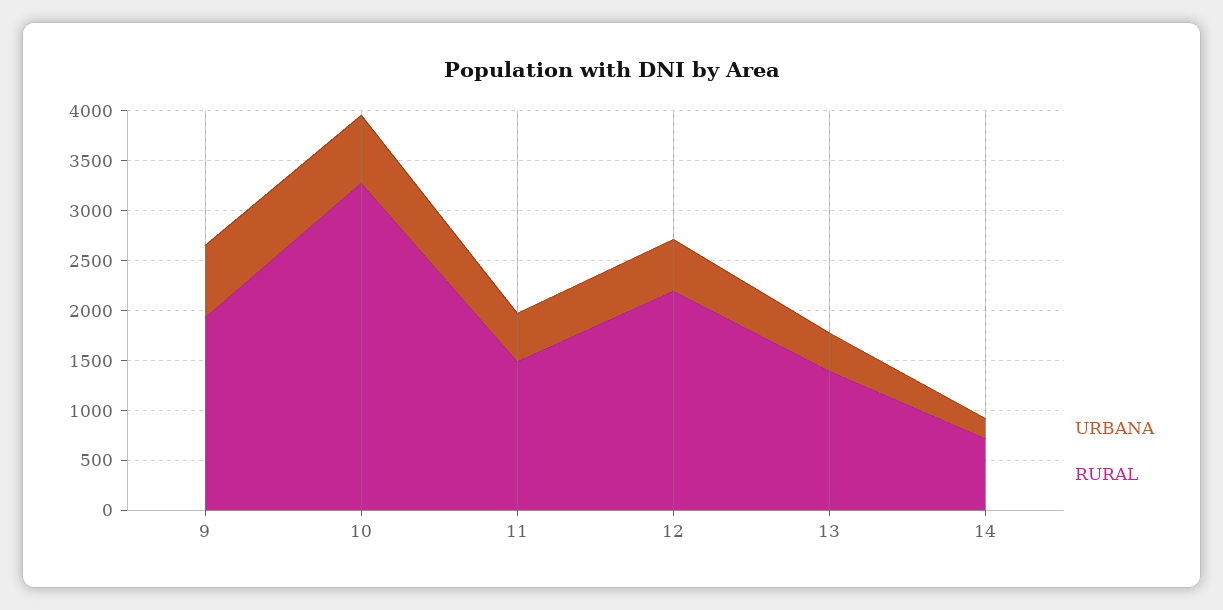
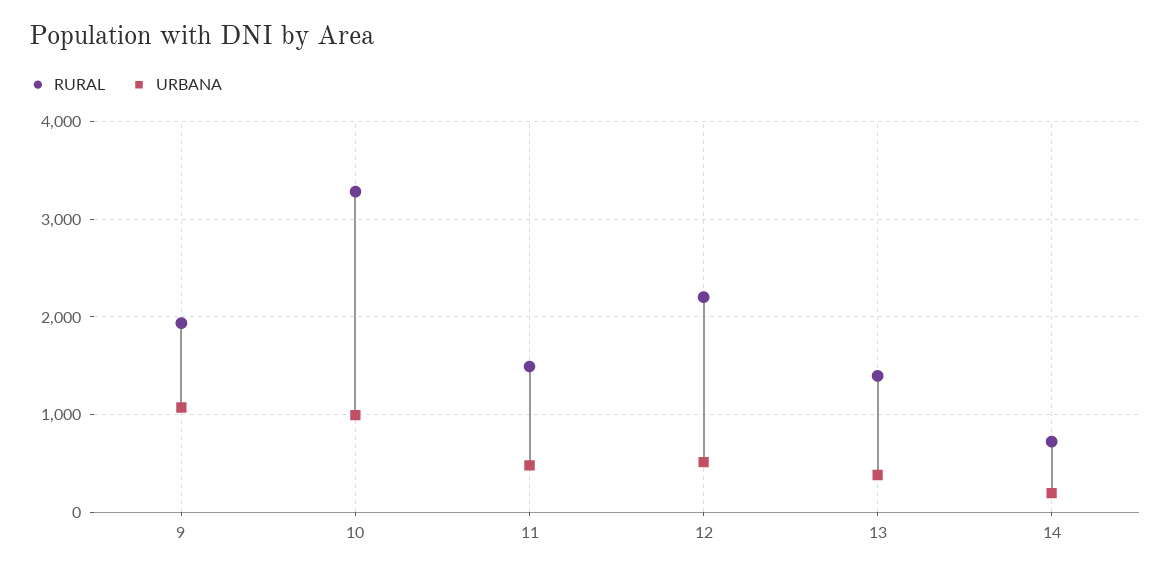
  {
    "URBANA": {
-     "9": 700,
+     "9": 1100,
-     "10": 700,
+     "10": 1000,
      "11": 500,
      "12": 500,
      "13": 400,
      "14": 200
    },
    "RURAL": {
      "9": 1900,
      "10": 3300,
      "11": 1500,
      "12": 2200,
      "13": 1400,
      "14": 700
    }
  }

